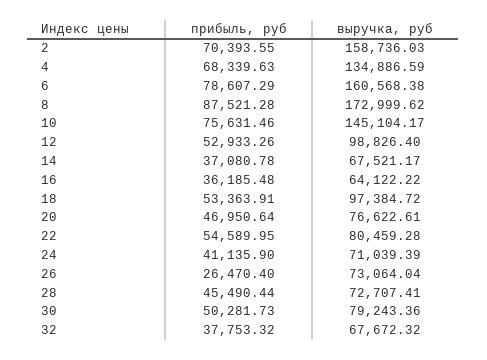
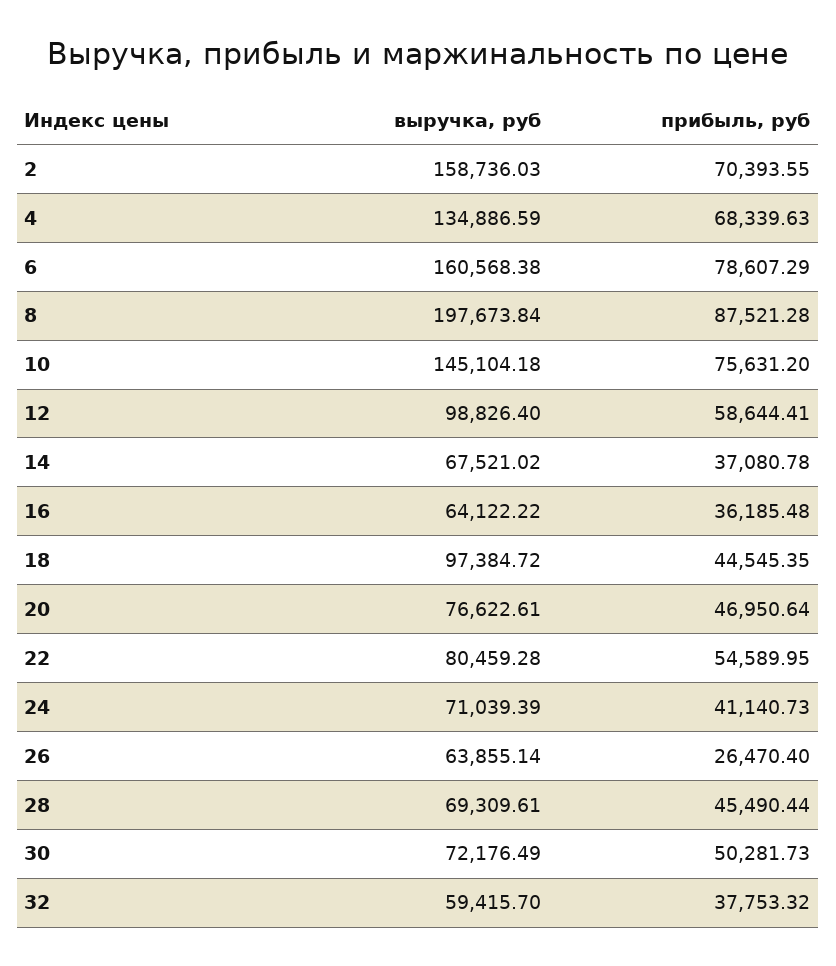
  {
    "прибыль, руб": {
      "2": 70393.55,
      "4": 68339.63,
      "6": 78607.29,
      "8": 87521.28,
-     "10": 75631.46,
+     "10": 75631.2,
-     "12": 52933.26,
+     "12": 58644.41,
      "14": 37080.78,
      "16": 36185.48,
-     "18": 53363.91,
+     "18": 44545.35,
      "20": 46950.64,
      "22": 54589.95,
-     "24": 41135.9,
+     "24": 41140.73,
      "26": 26470.4,
      "28": 45490.44,
      "30": 50281.73,
      "32": 37753.32
    },
    "выручка, руб": {
      "2": 158736.03,
      "4": 134886.59,
      "6": 160568.38,
-     "8": 172999.62,
+     "8": 197673.84,
-     "10": 145104.17,
+     "10": 145104.18,
      "12": 98826.4,
-     "14": 67521.17,
+     "14": 67521.02,
      "16": 64122.22,
      "18": 97384.72,
      "20": 76622.61,
      "22": 80459.28,
      "24": 71039.39,
-     "26": 73064.04,
+     "26": 63855.14,
-     "28": 72707.41,
+     "28": 69309.61,
-     "30": 79243.36,
+     "30": 72176.49,
-     "32": 67672.32
+     "32": 59415.7
    }
  }

